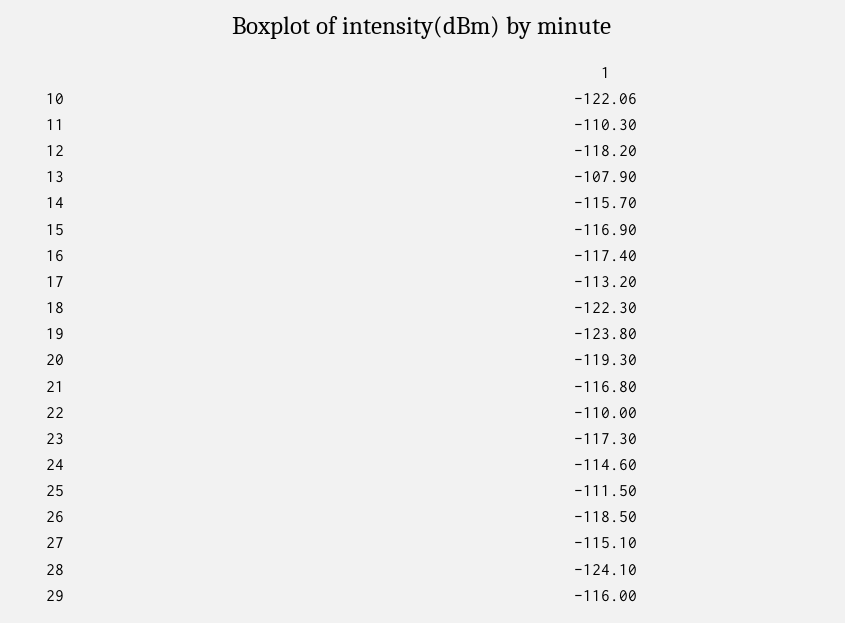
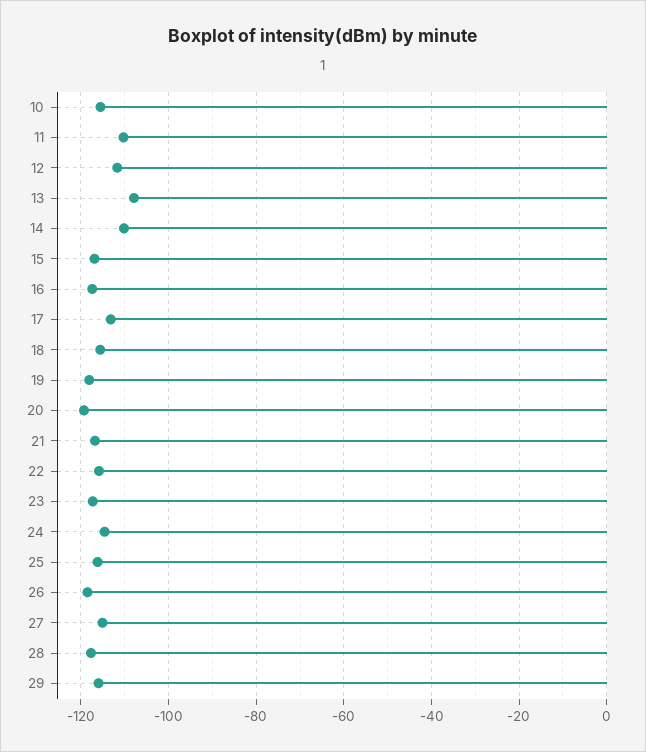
  {
-   "10": -122.06,
+   "10": -116,
    "11": -110.3,
-   "12": -118.2,
+   "12": -112,
    "13": -107.9,
-   "14": -115.7,
+   "14": -110,
    "15": -116.9,
    "16": -117.4,
    "17": -113.2,
-   "18": -122.3,
+   "18": -116,
-   "19": -123.8,
+   "19": -118,
    "20": -119.3,
    "21": -116.8,
-   "22": -110,
+   "22": -116,
    "23": -117.3,
    "24": -114.6,
-   "25": -111.5,
+   "25": -116,
    "26": -118.5,
    "27": -115.1,
-   "28": -124.1,
+   "28": -118,
    "29": -116
  }

